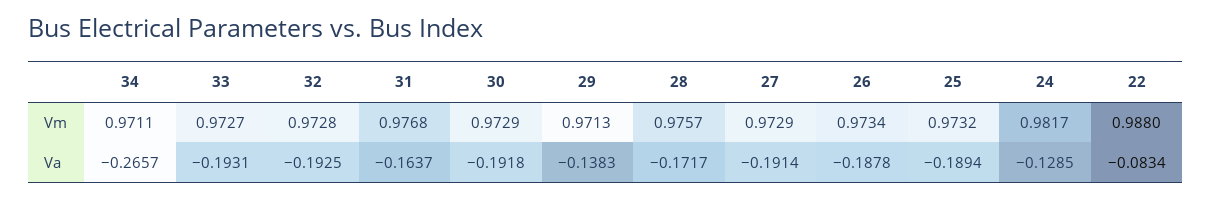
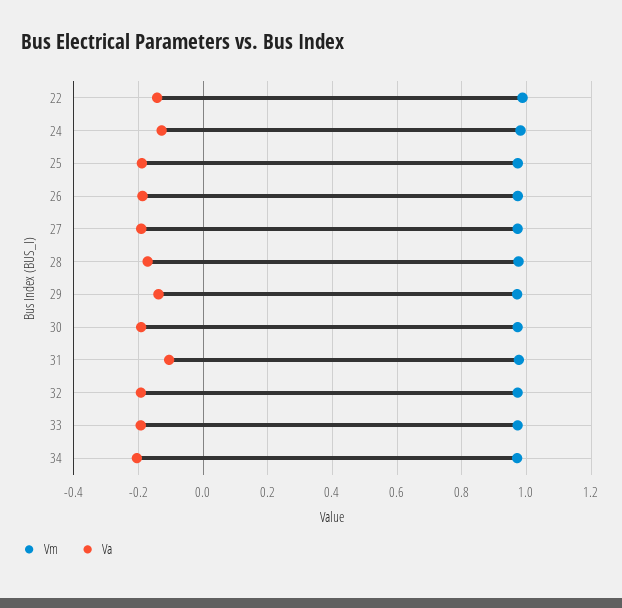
  {
    "Vm": {
      "34": 0.9711,
      "33": 0.9727,
      "32": 0.9728,
      "31": 0.9768,
      "30": 0.9729,
      "29": 0.9713,
      "28": 0.9757,
      "27": 0.9729,
      "26": 0.9734,
      "25": 0.9732,
      "24": 0.9817,
      "22": 0.988
    },
    "Va": {
-     "34": -0.2657,
+     "34": -0.2,
      "33": -0.1931,
      "32": -0.1925,
-     "31": -0.1637,
+     "31": -0.1,
      "30": -0.1918,
      "29": -0.1383,
      "28": -0.1717,
      "27": -0.1914,
      "26": -0.1878,
      "25": -0.1894,
      "24": -0.1285,
-     "22": -0.0834
+     "22": -0.14
    }
  }

